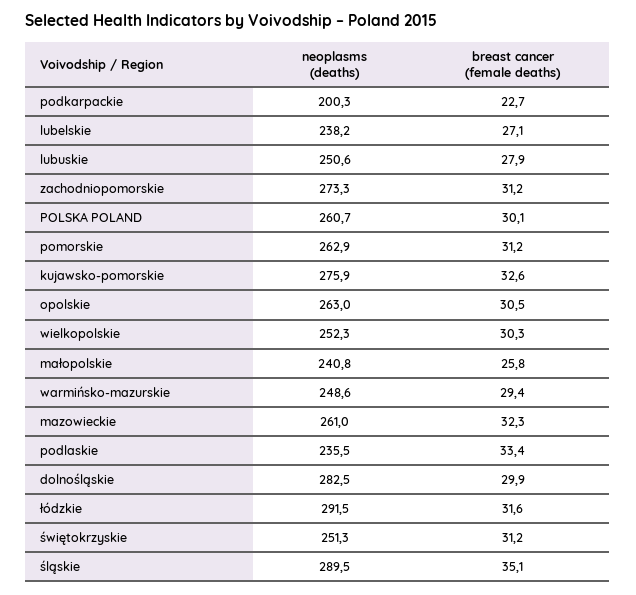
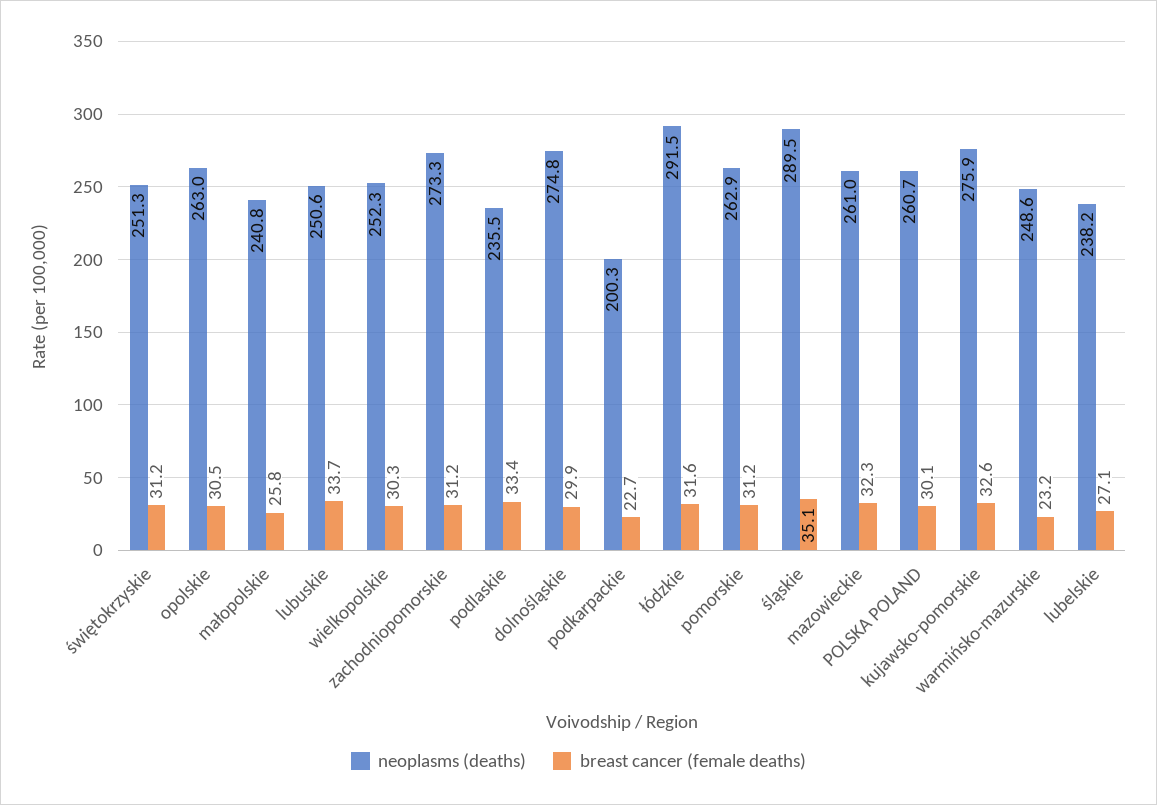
  {
    "neoplasms (deaths)": {
      "podkarpackie": 200.3,
      "lubelskie": 238.2,
      "lubuskie": 250.6,
      "zachodniopomorskie": 273.3,
      "POLSKA POLAND": 260.7,
      "pomorskie": 262.9,
      "kujawsko-pomorskie": 275.9,
      "opolskie": 263,
      "wielkopolskie": 252.3,
      "małopolskie": 240.8,
      "warmińsko-mazurskie": 248.6,
      "mazowieckie": 261,
      "podlaskie": 235.5,
-     "dolnośląskie": 282.5,
+     "dolnośląskie": 274.8,
      "łódzkie": 291.5,
      "świętokrzyskie": 251.3,
      "śląskie": 289.5
    },
    "breast cancer (female deaths)": {
      "podkarpackie": 22.7,
      "lubelskie": 27.1,
-     "lubuskie": 27.9,
+     "lubuskie": 33.7,
      "zachodniopomorskie": 31.2,
      "POLSKA POLAND": 30.1,
      "pomorskie": 31.2,
      "kujawsko-pomorskie": 32.6,
      "opolskie": 30.5,
      "wielkopolskie": 30.3,
      "małopolskie": 25.8,
-     "warmińsko-mazurskie": 29.4,
+     "warmińsko-mazurskie": 23.2,
      "mazowieckie": 32.3,
      "podlaskie": 33.4,
      "dolnośląskie": 29.9,
      "łódzkie": 31.6,
      "świętokrzyskie": 31.2,
      "śląskie": 35.1
    }
  }

